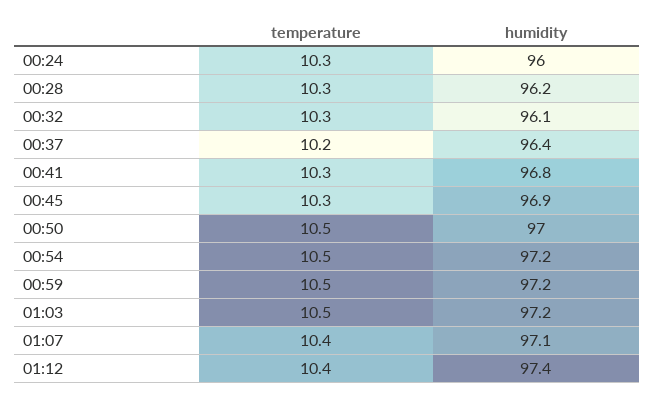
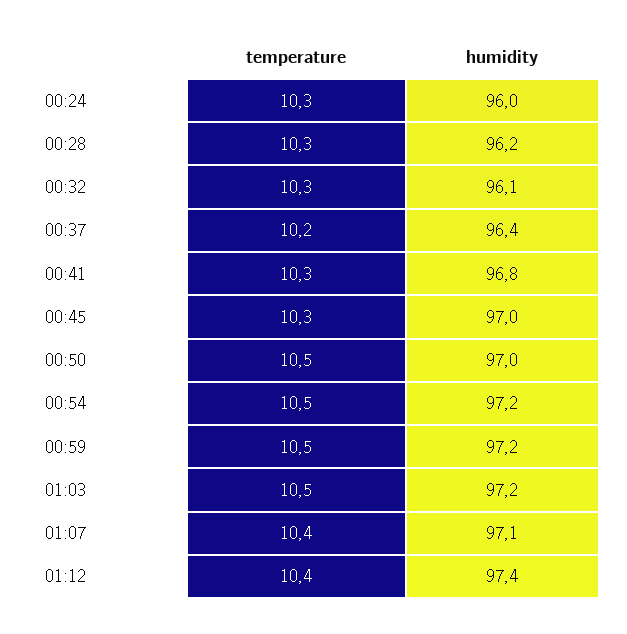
  {
    "temperature": {
      "00:24": 10.3,
      "00:28": 10.3,
      "00:32": 10.3,
      "00:37": 10.2,
      "00:41": 10.3,
      "00:45": 10.3,
      "00:50": 10.5,
      "00:54": 10.5,
      "00:59": 10.5,
      "01:03": 10.5,
      "01:07": 10.4,
      "01:12": 10.4
    },
    "humidity": {
      "00:24": 96,
      "00:28": 96.2,
      "00:32": 96.1,
      "00:37": 96.4,
      "00:41": 96.8,
-     "00:45": 96.9,
+     "00:45": 97,
      "00:50": 97,
      "00:54": 97.2,
      "00:59": 97.2,
      "01:03": 97.2,
      "01:07": 97.1,
      "01:12": 97.4
    }
  }

